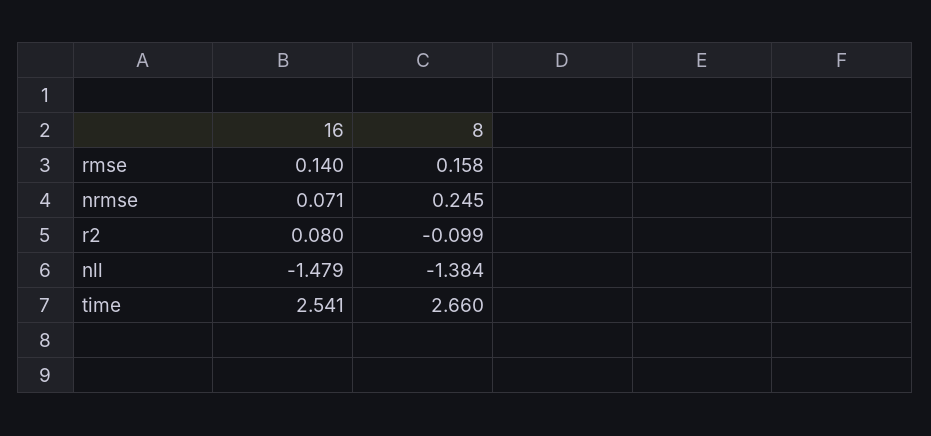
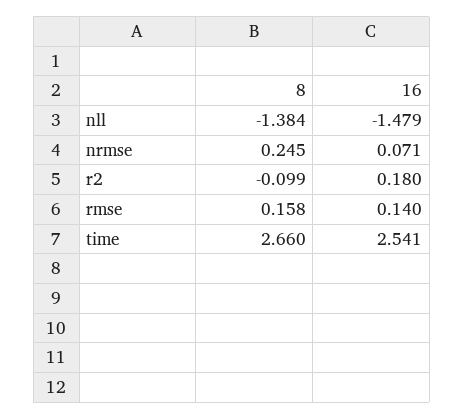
  {
    "16": {
      "rmse": 0.14,
      "nrmse": 0.071,
-     "r2": 0.08,
+     "r2": 0.18,
      "nll": -1.479,
      "time": 2.541
    },
    "8": {
      "rmse": 0.158,
      "nrmse": 0.245,
      "r2": -0.099,
      "nll": -1.384,
      "time": 2.66
    }
  }

